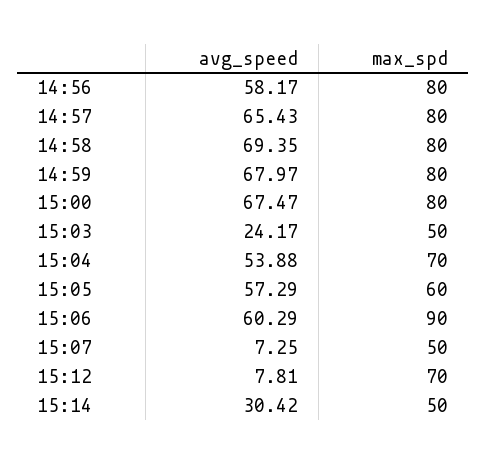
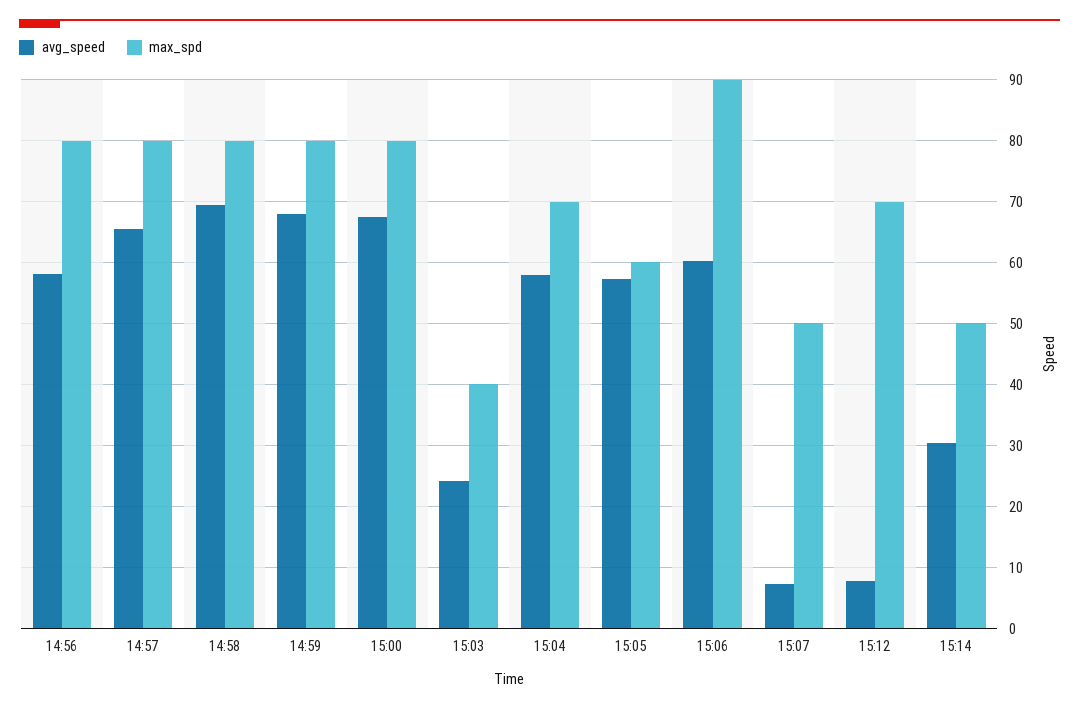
  {
    "avg_speed": {
      "14:56": 58.17,
      "14:57": 65.43,
      "14:58": 69.35,
      "14:59": 67.97,
      "15:00": 67.47,
      "15:03": 24.17,
-     "15:04": 53.88,
+     "15:04": 58,
      "15:05": 57.29,
      "15:06": 60.29,
      "15:07": 7.25,
      "15:12": 7.81,
      "15:14": 30.42
    },
    "max_spd": {
      "14:56": 80,
      "14:57": 80,
      "14:58": 80,
      "14:59": 80,
      "15:00": 80,
-     "15:03": 50,
+     "15:03": 40,
      "15:04": 70,
      "15:05": 60,
      "15:06": 90,
      "15:07": 50,
      "15:12": 70,
      "15:14": 50
    }
  }

